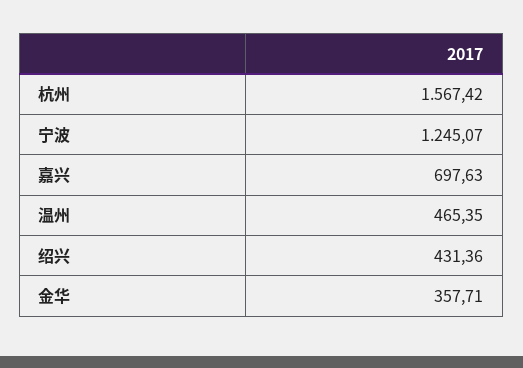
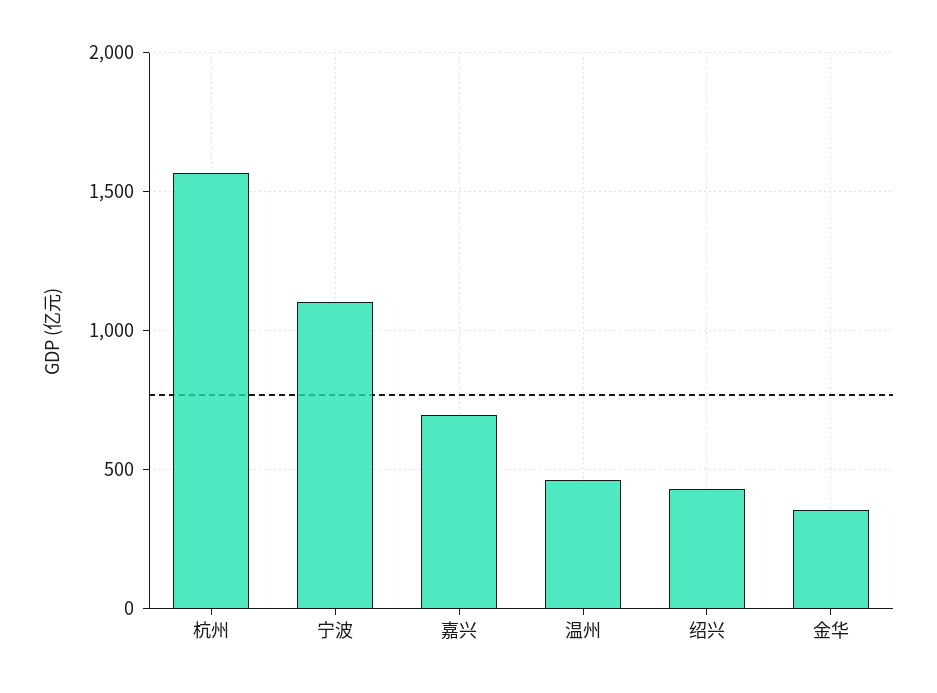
  {
    "杭州": 1567.42,
-   "宁波": 1245.07,
+   "宁波": 1100,
    "嘉兴": 697.63,
    "温州": 465.35,
    "绍兴": 431.36,
    "金华": 357.71
  }

